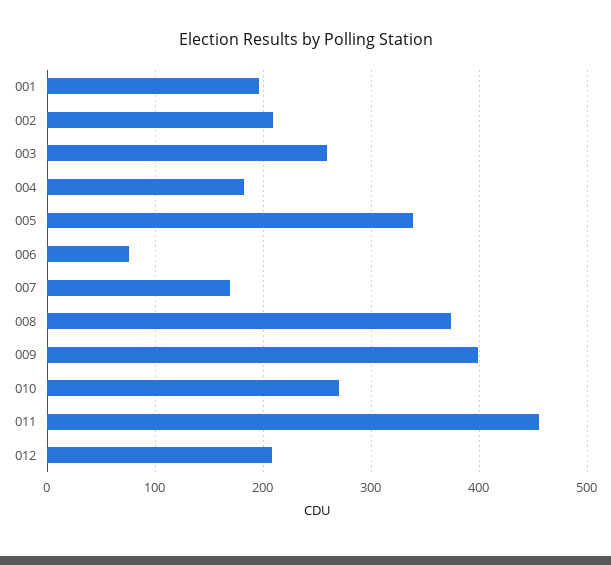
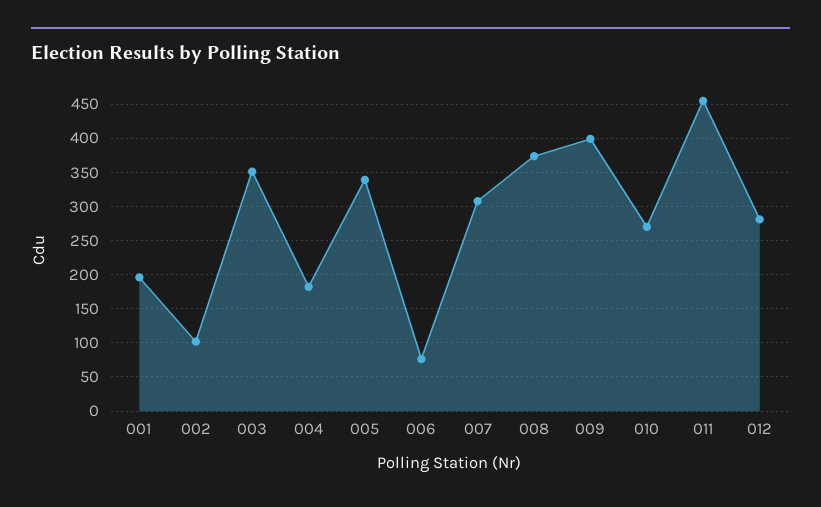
  {
    "001": 200,
-   "002": 210,
+   "002": 100,
-   "003": 260,
+   "003": 350,
    "004": 180,
    "005": 340,
    "006": 80,
-   "007": 170,
+   "007": 310,
    "008": 370,
    "009": 400,
    "010": 270,
    "011": 460,
-   "012": 210
+   "012": 280
  }

